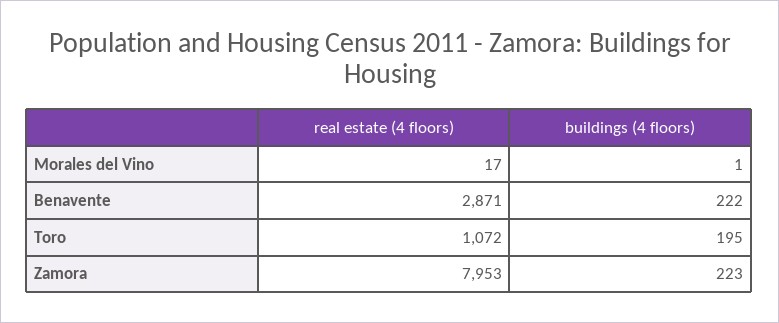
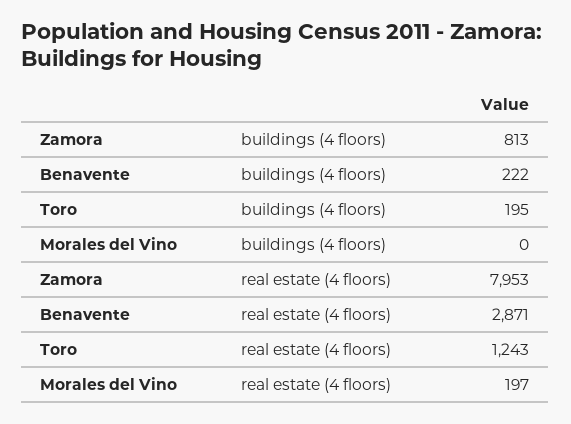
  {
    "real estate (4 floors)": {
-     "Morales del Vino": 17,
+     "Morales del Vino": 197,
      "Benavente": 2871,
-     "Toro": 1072,
+     "Toro": 1243,
      "Zamora": 7953
    },
    "buildings (4 floors)": {
-     "Morales del Vino": 1,
+     "Morales del Vino": 0,
      "Benavente": 222,
      "Toro": 195,
-     "Zamora": 223
+     "Zamora": 813
    }
  }

